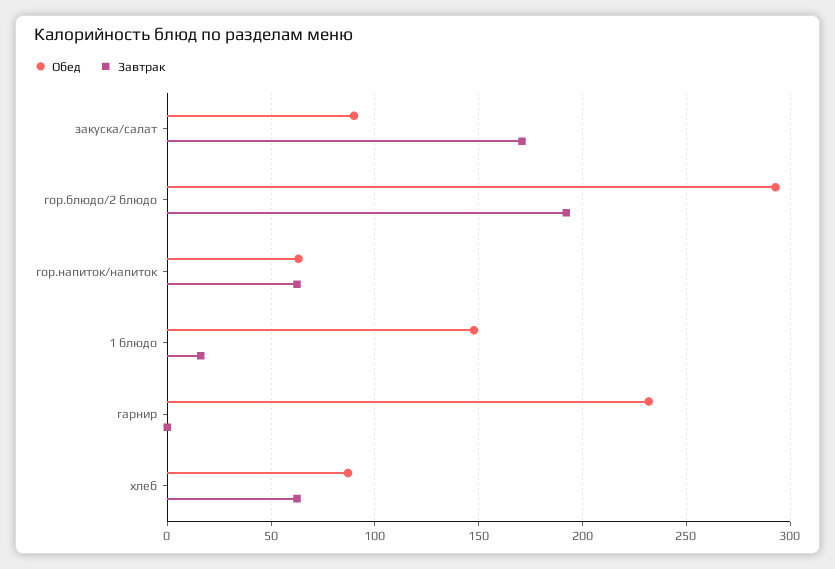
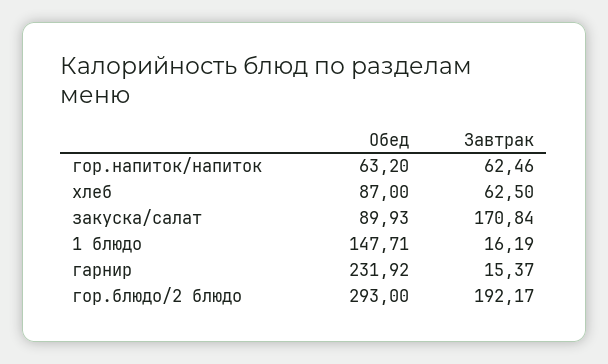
  {
    "Обед": {
      "закуска/салат": 89.93,
      "гор.блюдо/2 блюдо": 293,
      "гор.напиток/напиток": 63.2,
      "1 блюдо": 147.71,
      "гарнир": 231.92,
      "хлеб": 87
    },
    "Завтрак": {
      "закуска/салат": 170.84,
      "гор.блюдо/2 блюдо": 192.17,
      "гор.напиток/напиток": 62.46,
      "1 блюдо": 16.19,
-     "гарнир": 0,
+     "гарнир": 15.37,
      "хлеб": 62.5
    }
  }

